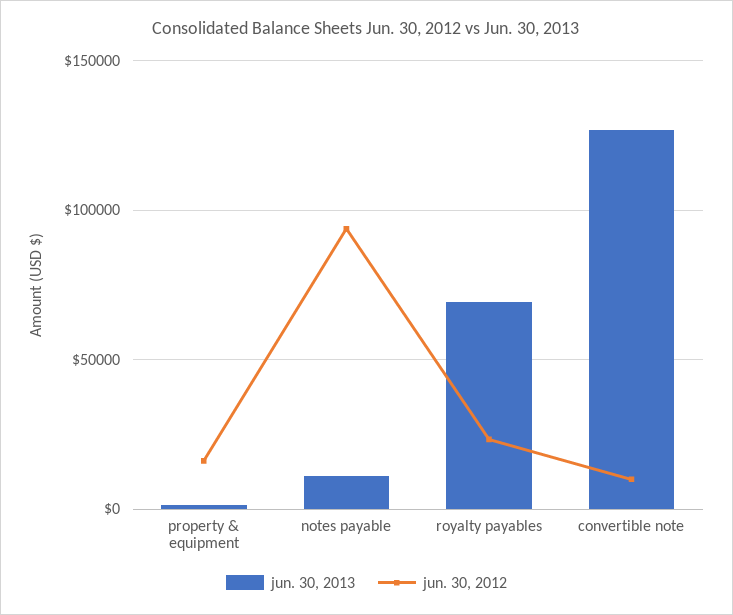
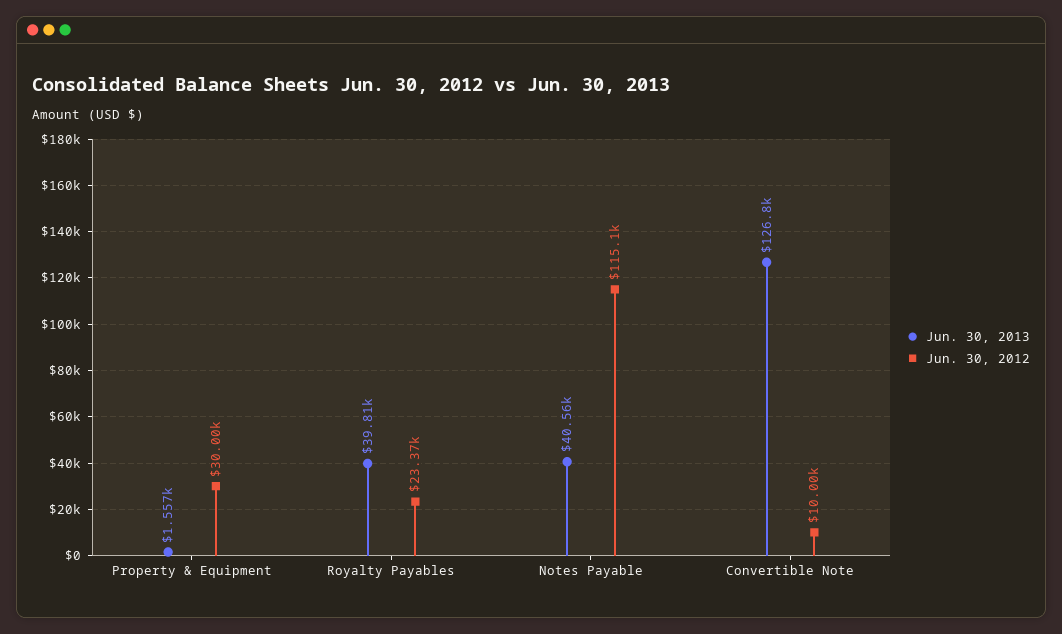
  {
    "jun. 30, 2013": {
      "property & equipment": 1557,
-     "notes payable": 10000,
+     "notes payable": 40560,
-     "royalty payables": 70000,
+     "royalty payables": 39810,
      "convertible note": 126800
    },
    "jun. 30, 2012": {
-     "property & equipment": 15000,
+     "property & equipment": 30000,
-     "notes payable": 95000,
+     "notes payable": 115100,
      "royalty payables": 23370,
      "convertible note": 10000
    }
  }

